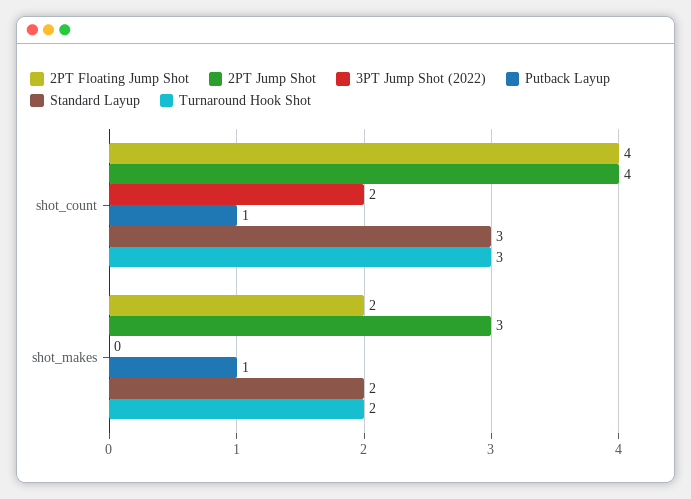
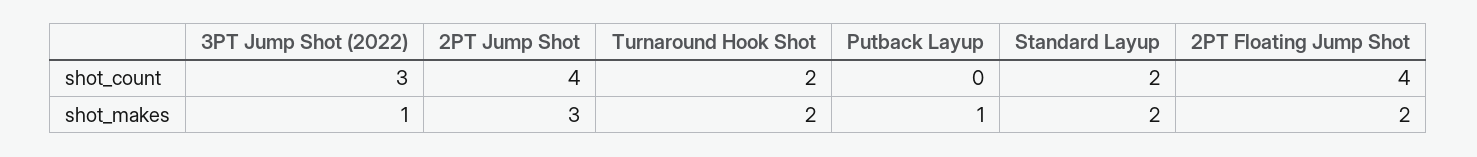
  {
    "2PT Floating Jump Shot": {
      "shot_count": 4,
      "shot_makes": 2
    },
    "2PT Jump Shot": {
      "shot_count": 4,
      "shot_makes": 3
    },
    "3PT Jump Shot (2022)": {
-     "shot_count": 2,
+     "shot_count": 3,
-     "shot_makes": 0
+     "shot_makes": 1
    },
    "Putback Layup": {
-     "shot_count": 1,
+     "shot_count": 0,
      "shot_makes": 1
    },
    "Standard Layup": {
-     "shot_count": 3,
+     "shot_count": 2,
      "shot_makes": 2
    },
    "Turnaround Hook Shot": {
-     "shot_count": 3,
+     "shot_count": 2,
      "shot_makes": 2
    }
  }

